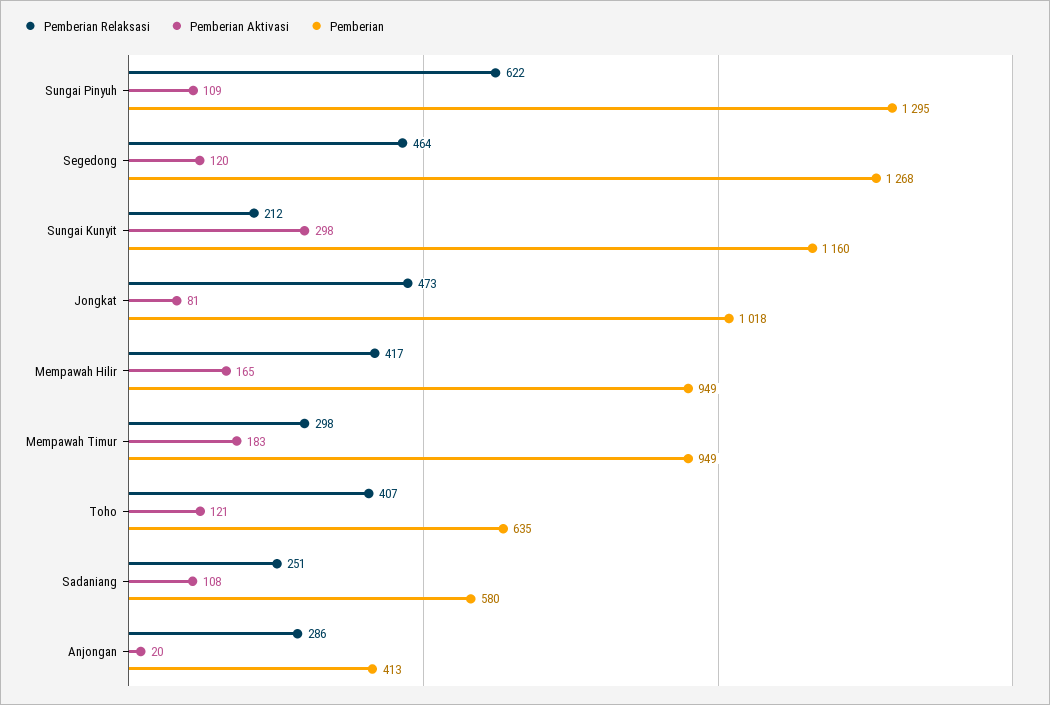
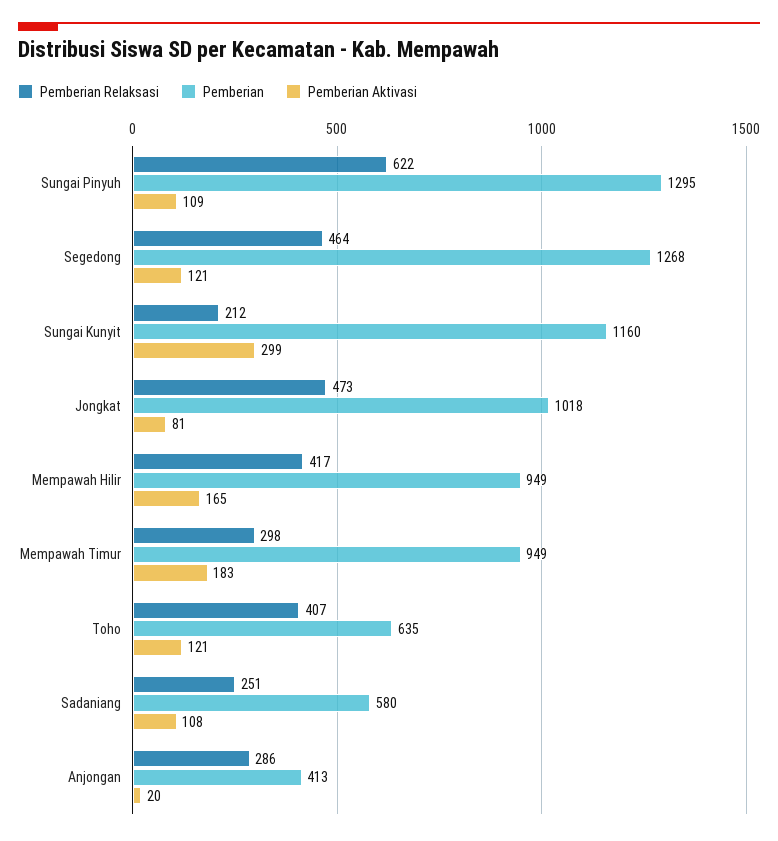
  {
    "Pemberian Relaksasi": {
      "Sungai Pinyuh": 622,
      "Segedong": 464,
      "Sungai Kunyit": 212,
      "Jongkat": 473,
      "Mempawah Hilir": 417,
      "Mempawah Timur": 298,
      "Toho": 407,
      "Sadaniang": 251,
      "Anjongan": 286
    },
    "Pemberian Aktivasi": {
      "Sungai Pinyuh": 109,
-     "Segedong": 120,
+     "Segedong": 121,
-     "Sungai Kunyit": 298,
+     "Sungai Kunyit": 299,
      "Jongkat": 81,
      "Mempawah Hilir": 165,
      "Mempawah Timur": 183,
      "Toho": 121,
      "Sadaniang": 108,
      "Anjongan": 20
    },
    "Pemberian": {
      "Sungai Pinyuh": 1295,
      "Segedong": 1268,
      "Sungai Kunyit": 1160,
      "Jongkat": 1018,
      "Mempawah Hilir": 949,
      "Mempawah Timur": 949,
      "Toho": 635,
      "Sadaniang": 580,
      "Anjongan": 413
    }
  }

